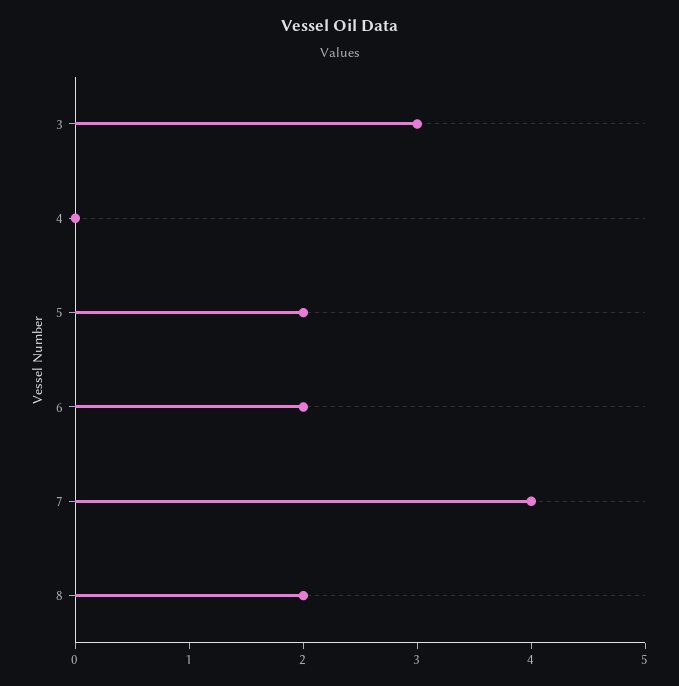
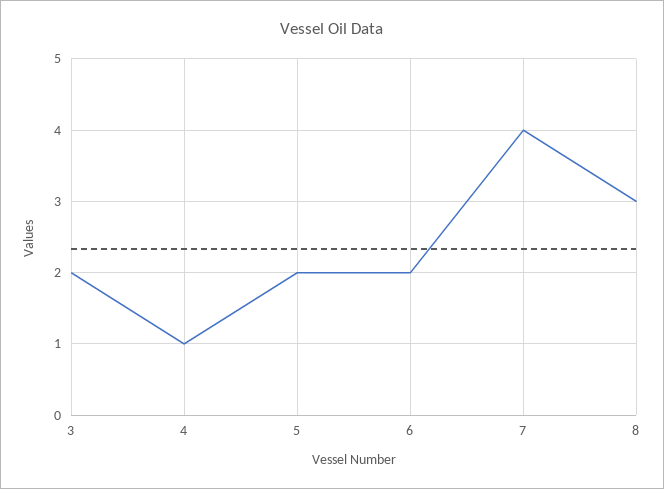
  {
-   "3": 3,
+   "3": 2,
-   "4": 0,
+   "4": 1,
    "5": 2,
    "6": 2,
    "7": 4,
-   "8": 2
+   "8": 3
  }

